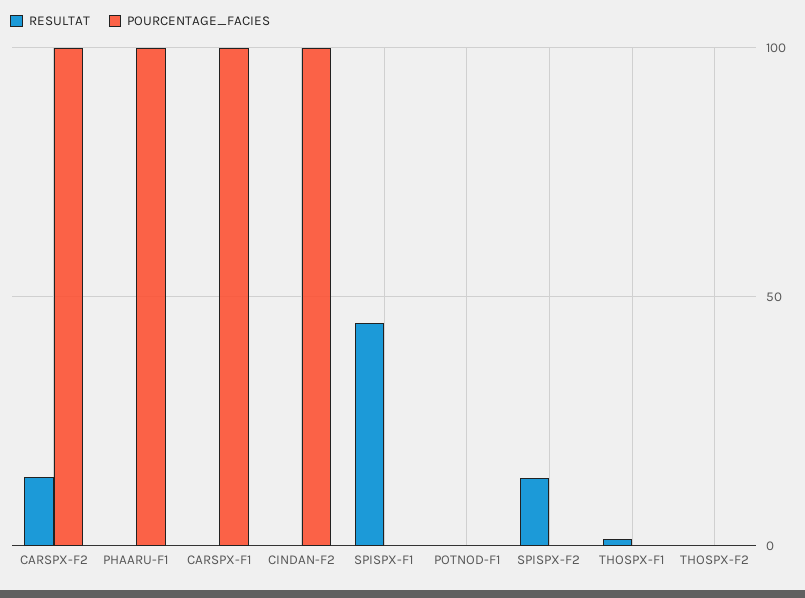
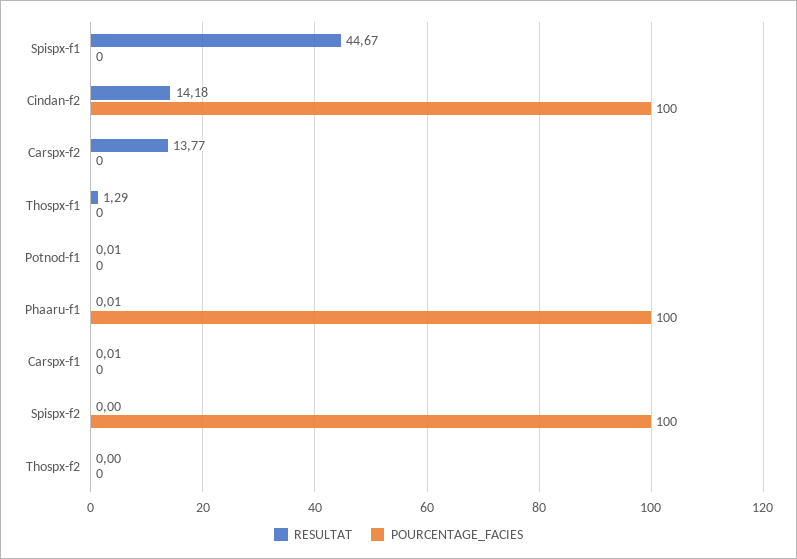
  {
    "RESULTAT": {
      "CARSPX-F2": 13.77,
      "PHAARU-F1": 0.01,
      "CARSPX-F1": 0.01,
-     "CINDAN-F2": 0,
+     "CINDAN-F2": 14.18,
      "SPISPX-F1": 44.67,
      "POTNOD-F1": 0.01,
-     "SPISPX-F2": 15,
+     "SPISPX-F2": 0,
      "THOSPX-F1": 1.29,
      "THOSPX-F2": 0
    },
    "POURCENTAGE_FACIES": {
-     "CARSPX-F2": 100,
+     "CARSPX-F2": 0,
      "PHAARU-F1": 100,
-     "CARSPX-F1": 100,
+     "CARSPX-F1": 0,
      "CINDAN-F2": 100,
      "SPISPX-F1": 0,
      "POTNOD-F1": 0,
-     "SPISPX-F2": 0,
+     "SPISPX-F2": 100,
      "THOSPX-F1": 0,
      "THOSPX-F2": 0
    }
  }

